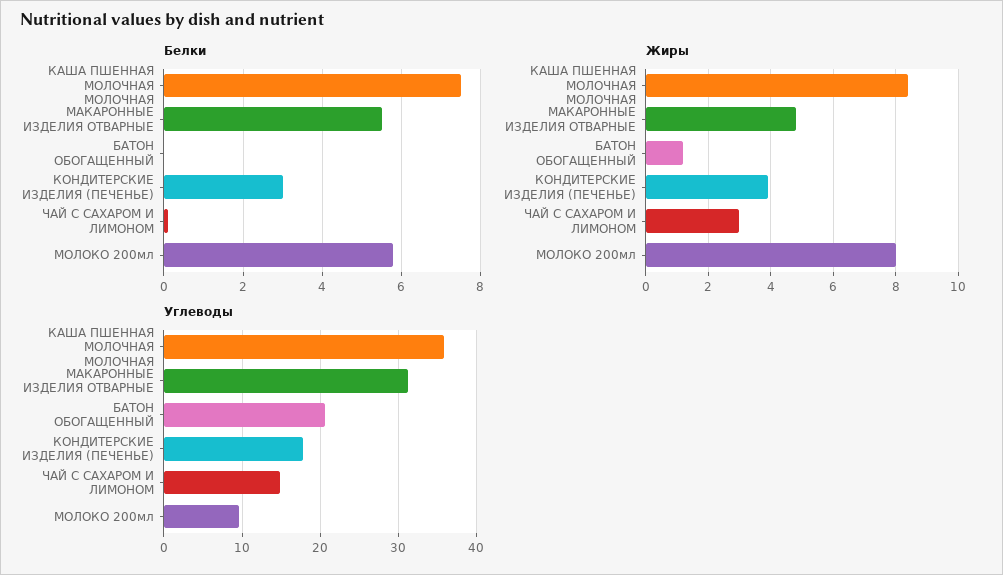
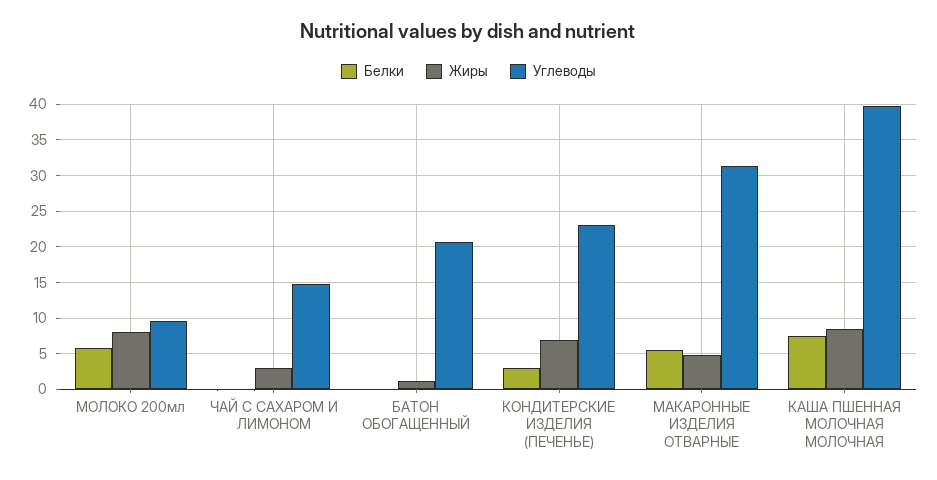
  {
    "Белки": {
      "КАША ПШЕННАЯ МОЛОЧНАЯ МОЛОЧНАЯ": 7.5,
      "МАКАРОННЫЕ ИЗДЕЛИЯ ОТВАРНЫЕ": 5.5,
      "БАТОН ОБОГАЩЕННЫЙ": 0,
      "КОНДИТЕРСКИЕ ИЗДЕЛИЯ (ПЕЧЕНЬЕ)": 3,
      "ЧАЙ С САХАРОМ И ЛИМОНОМ": 0,
      "МОЛОКО 200мл": 6
    },
    "Жиры": {
      "КАША ПШЕННАЯ МОЛОЧНАЯ МОЛОЧНАЯ": 8.5,
      "МАКАРОННЫЕ ИЗДЕЛИЯ ОТВАРНЫЕ": 5,
      "БАТОН ОБОГАЩЕННЫЙ": 1,
-     "КОНДИТЕРСКИЕ ИЗДЕЛИЯ (ПЕЧЕНЬЕ)": 4,
+     "КОНДИТЕРСКИЕ ИЗДЕЛИЯ (ПЕЧЕНЬЕ)": 7,
      "ЧАЙ С САХАРОМ И ЛИМОНОМ": 3,
      "МОЛОКО 200мл": 8
    },
    "Углеводы": {
-     "КАША ПШЕННАЯ МОЛОЧНАЯ МОЛОЧНАЯ": 36,
+     "КАША ПШЕННАЯ МОЛОЧНАЯ МОЛОЧНАЯ": 40,
      "МАКАРОННЫЕ ИЗДЕЛИЯ ОТВАРНЫЕ": 31,
      "БАТОН ОБОГАЩЕННЫЙ": 21,
-     "КОНДИТЕРСКИЕ ИЗДЕЛИЯ (ПЕЧЕНЬЕ)": 18,
+     "КОНДИТЕРСКИЕ ИЗДЕЛИЯ (ПЕЧЕНЬЕ)": 23,
      "ЧАЙ С САХАРОМ И ЛИМОНОМ": 15,
      "МОЛОКО 200мл": 10
    }
  }

